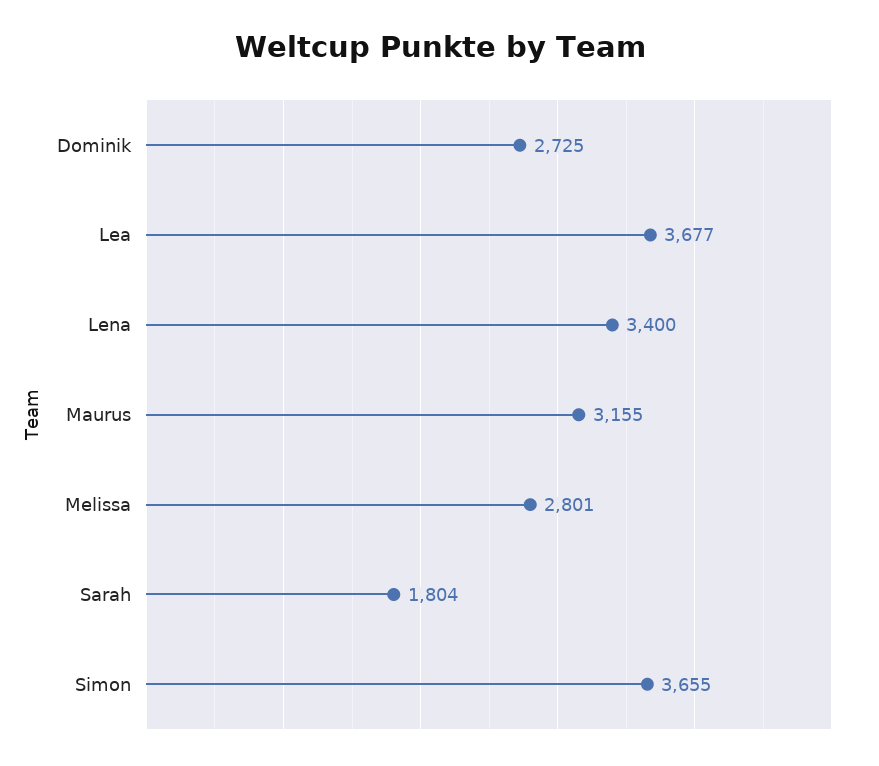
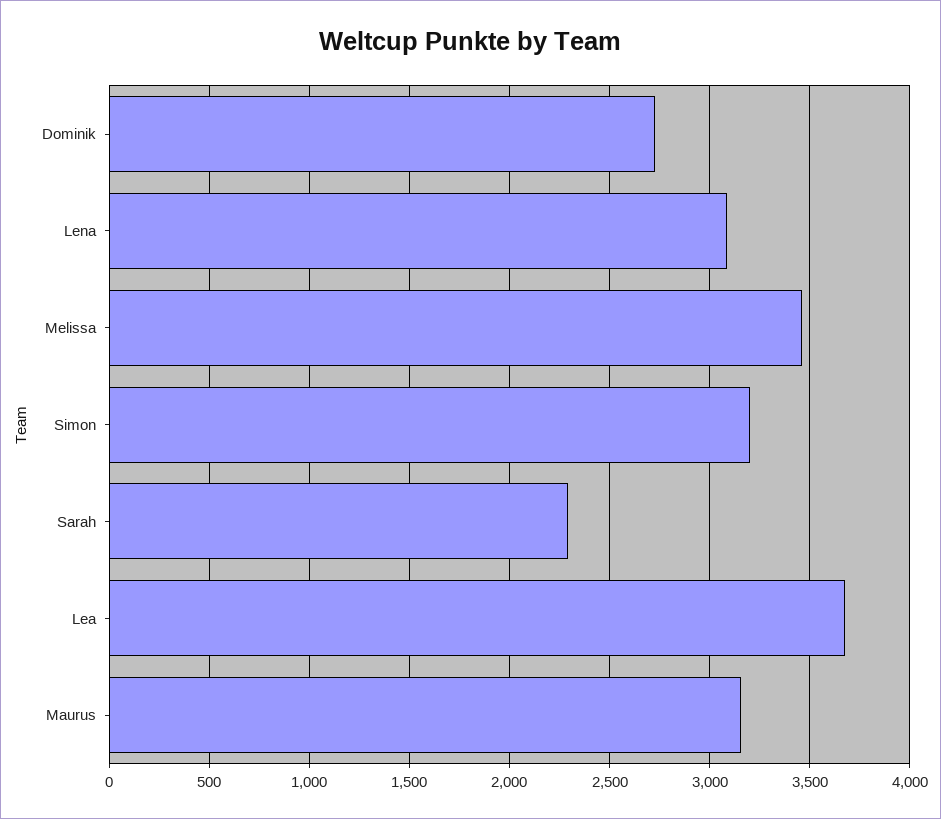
  {
    "Dominik": 2725,
    "Lea": 3677,
-   "Lena": 3400,
+   "Lena": 3100,
    "Maurus": 3155,
-   "Melissa": 2801,
+   "Melissa": 3450,
-   "Sarah": 1804,
+   "Sarah": 2300,
-   "Simon": 3655
+   "Simon": 3200
  }

